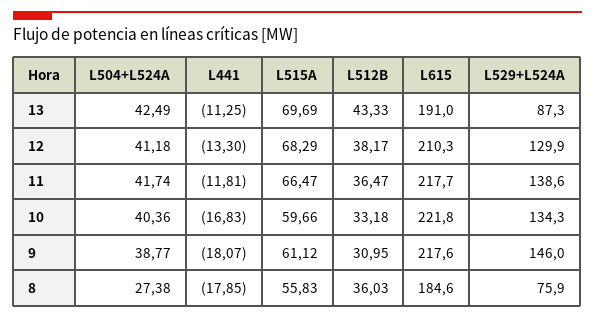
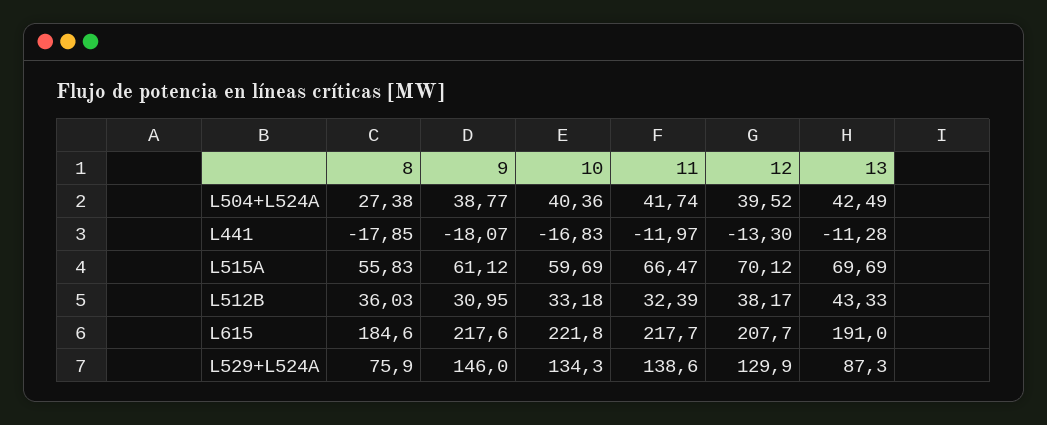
  {
    "L504+L524A": {
      "13": 42.49,
-     "12": 41.18,
+     "12": 39.52,
      "11": 41.74,
      "10": 40.36,
      "9": 38.77,
      "8": 27.38
    },
    "L441": {
-     "13": -11.25,
+     "13": -11.28,
      "12": -13.3,
-     "11": -11.81,
+     "11": -11.97,
      "10": -16.83,
      "9": -18.07,
      "8": -17.85
    },
    "L515A": {
      "13": 69.69,
-     "12": 68.29,
+     "12": 70.12,
      "11": 66.47,
-     "10": 59.66,
+     "10": 59.69,
      "9": 61.12,
      "8": 55.83
    },
    "L512B": {
      "13": 43.33,
      "12": 38.17,
-     "11": 36.47,
+     "11": 32.39,
      "10": 33.18,
      "9": 30.95,
      "8": 36.03
    },
    "L615": {
      "13": 191,
-     "12": 210.3,
+     "12": 207.7,
      "11": 217.7,
      "10": 221.8,
      "9": 217.6,
      "8": 184.6
    },
    "L529+L524A": {
      "13": 87.3,
      "12": 129.9,
      "11": 138.6,
      "10": 134.3,
      "9": 146,
      "8": 75.9
    }
  }

